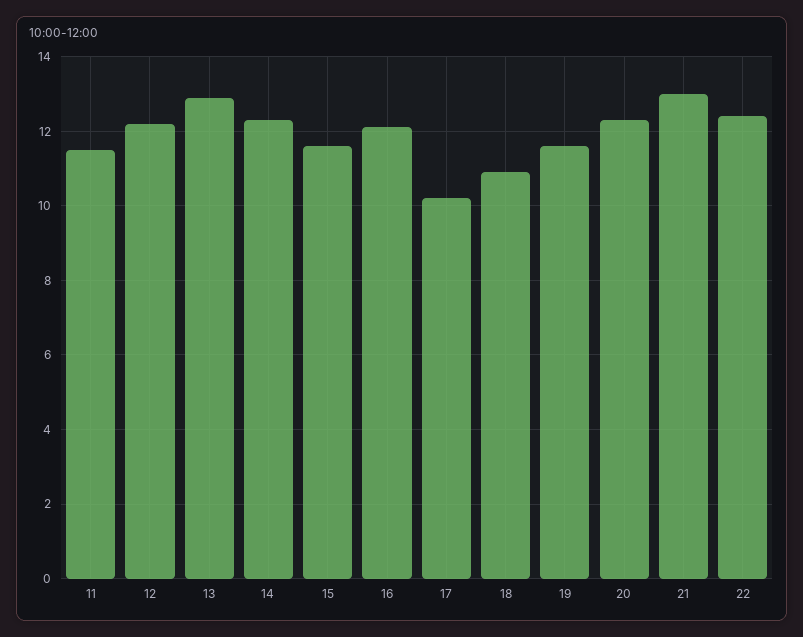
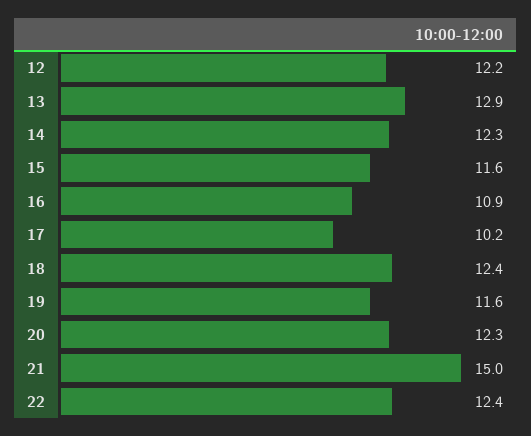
  {
-   "11": 11.5,
    "12": 12.2,
    "13": 12.9,
    "14": 12.3,
    "15": 11.6,
-   "16": 12,
+   "16": 10.9,
    "17": 10.2,
-   "18": 11,
+   "18": 12.4,
    "19": 11.6,
    "20": 12.3,
-   "21": 13,
+   "21": 15,
    "22": 12.4
  }

